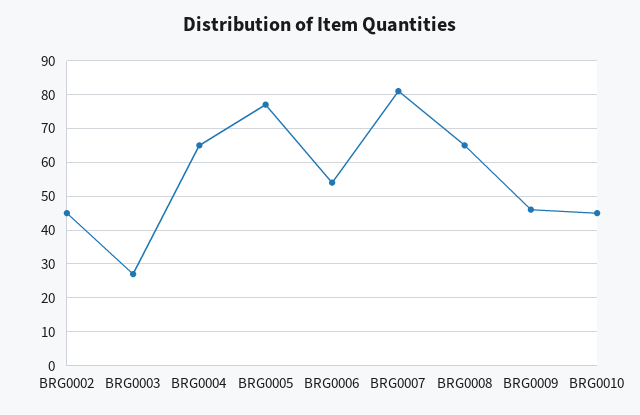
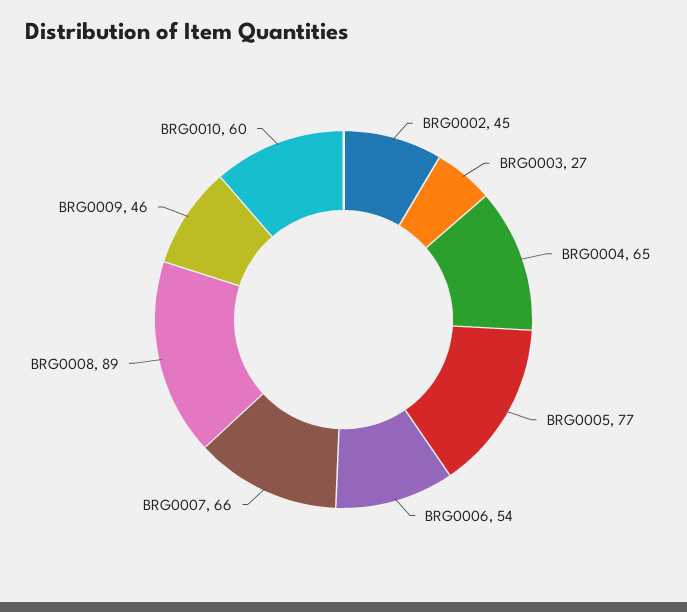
  {
    "BRG0002": 45,
    "BRG0003": 27,
    "BRG0004": 65,
    "BRG0005": 77,
    "BRG0006": 54,
-   "BRG0007": 80,
+   "BRG0007": 66,
-   "BRG0008": 65,
+   "BRG0008": 89,
    "BRG0009": 46,
-   "BRG0010": 45
+   "BRG0010": 60
  }

